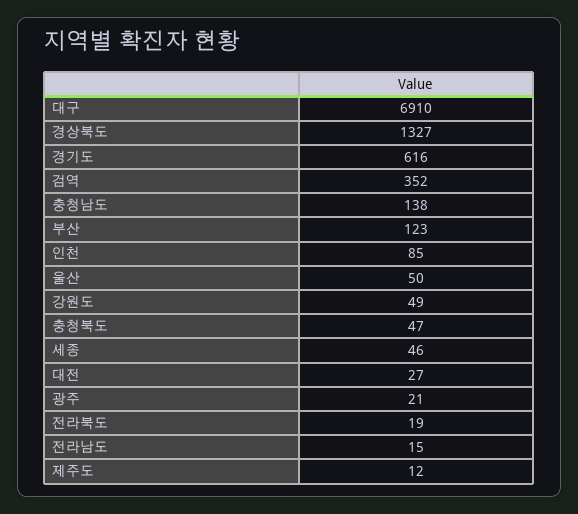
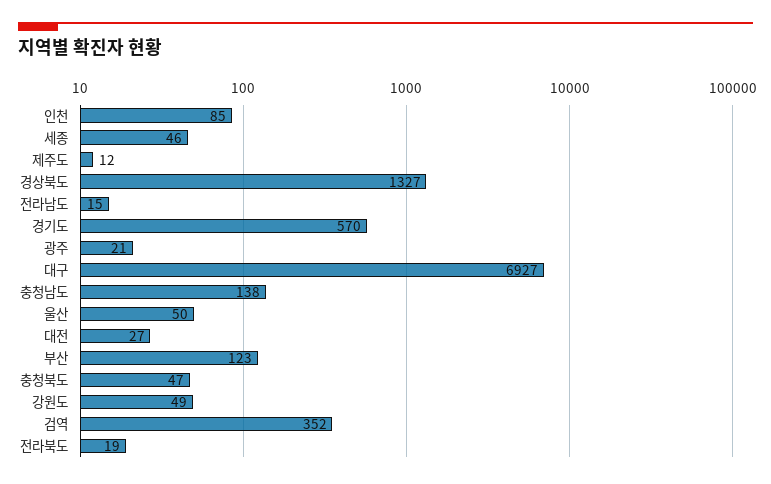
  {
-   "대구": 6910,
+   "대구": 6927,
    "경상북도": 1327,
-   "경기도": 616,
+   "경기도": 570,
    "검역": 352,
    "충청남도": 138,
    "부산": 123,
    "인천": 85,
    "울산": 50,
    "강원도": 49,
    "충청북도": 47,
    "세종": 46,
    "대전": 27,
    "광주": 21,
    "전라북도": 19,
    "전라남도": 15,
    "제주도": 12
  }

